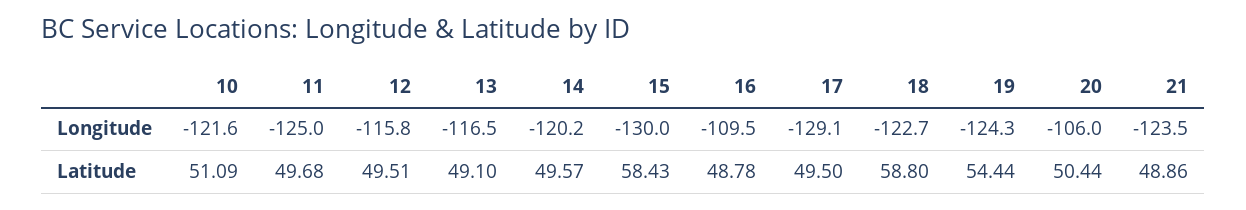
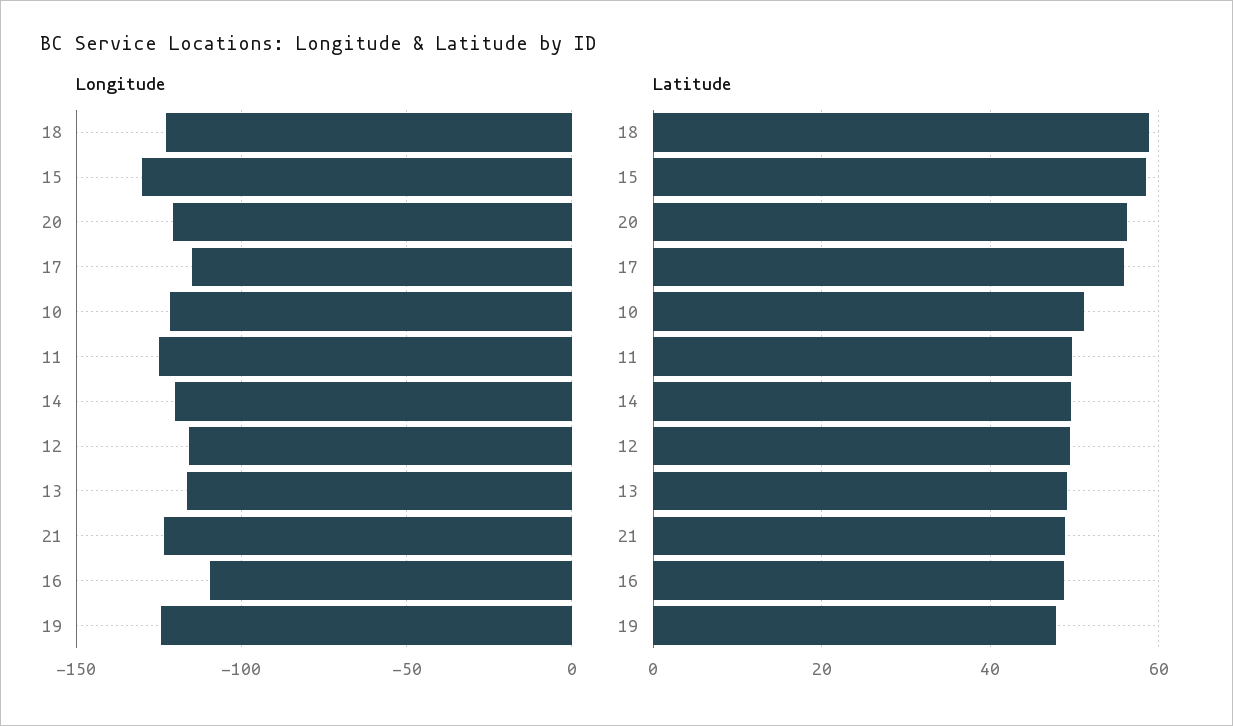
  {
    "Longitude": {
      "10": -121.6,
      "11": -125,
      "12": -115.8,
      "13": -116.5,
      "14": -120.2,
      "15": -130,
      "16": -109.5,
-     "17": -129.1,
+     "17": -115,
      "18": -122.7,
      "19": -124.3,
-     "20": -106,
+     "20": -120,
      "21": -123.5
    },
    "Latitude": {
      "10": 51.09,
      "11": 49.68,
      "12": 49.51,
      "13": 49.1,
      "14": 49.57,
      "15": 58.43,
      "16": 48.78,
-     "17": 49.5,
+     "17": 56,
      "18": 58.8,
-     "19": 54.44,
+     "19": 48,
-     "20": 50.44,
+     "20": 56,
      "21": 48.86
    }
  }

